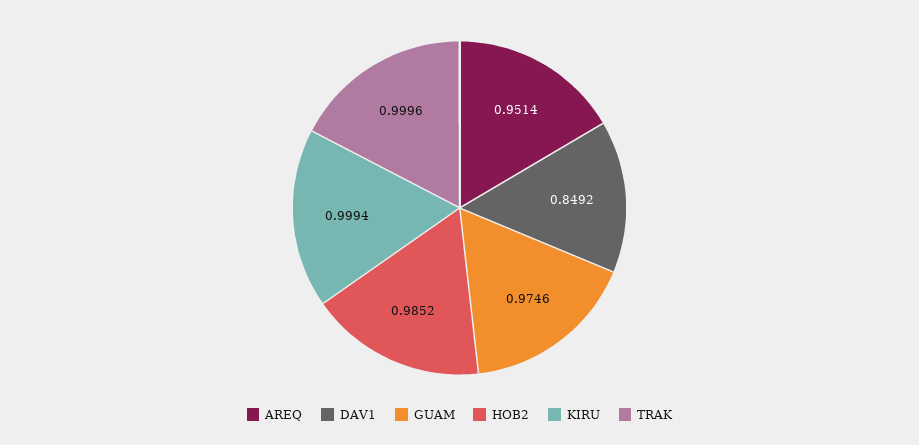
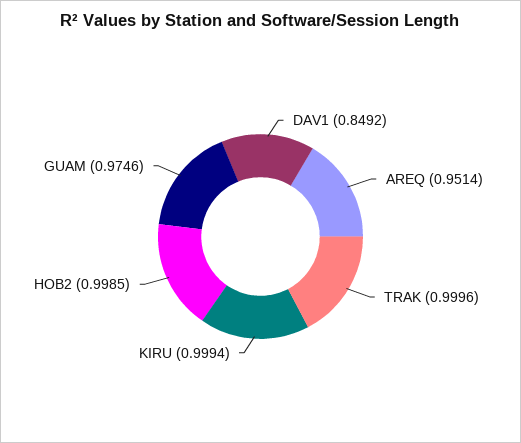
  {
    "AREQ": 0.9514,
    "DAV1": 0.8492,
    "GUAM": 0.9746,
-   "HOB2": 0.9852,
+   "HOB2": 0.9985,
    "KIRU": 0.9994,
    "TRAK": 0.9996
  }

